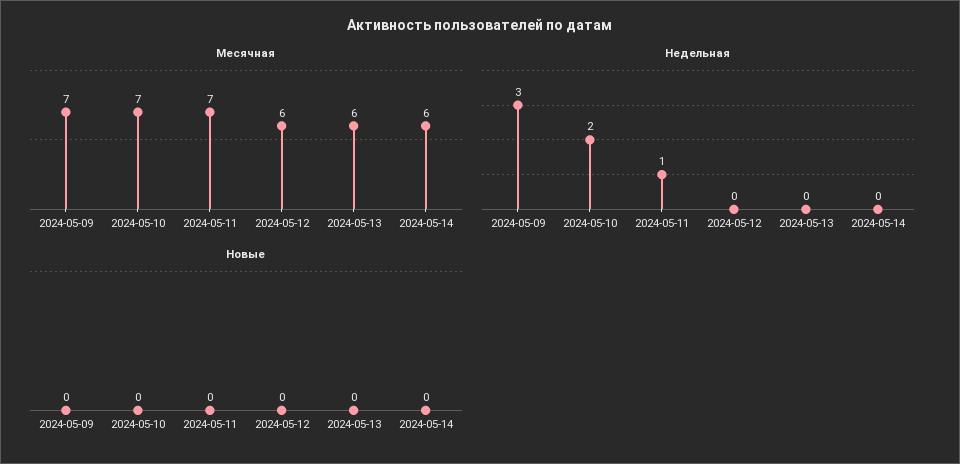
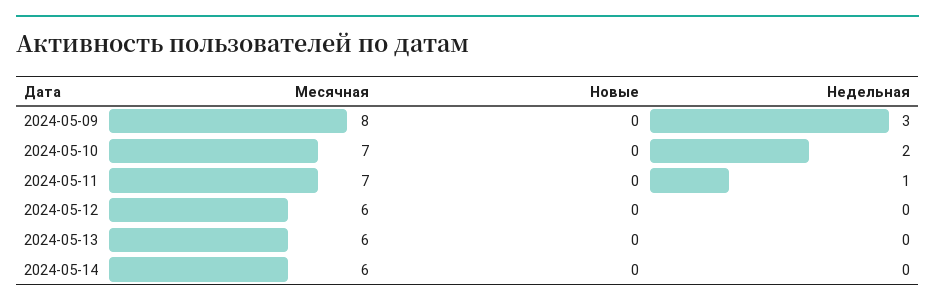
  {
    "Месячная": {
-     "2024-05-09": 7,
+     "2024-05-09": 8,
      "2024-05-10": 7,
      "2024-05-11": 7,
      "2024-05-12": 6,
      "2024-05-13": 6,
      "2024-05-14": 6
    },
    "Недельная": {
      "2024-05-09": 3,
      "2024-05-10": 2,
      "2024-05-11": 1,
      "2024-05-12": 0,
      "2024-05-13": 0,
      "2024-05-14": 0
    },
    "Новые": {
      "2024-05-09": 0,
      "2024-05-10": 0,
      "2024-05-11": 0,
      "2024-05-12": 0,
      "2024-05-13": 0,
      "2024-05-14": 0
    }
  }

